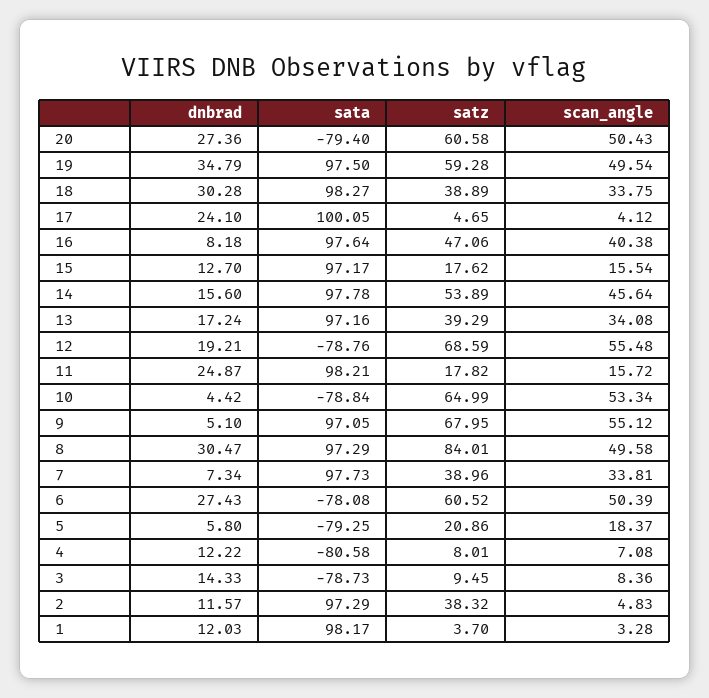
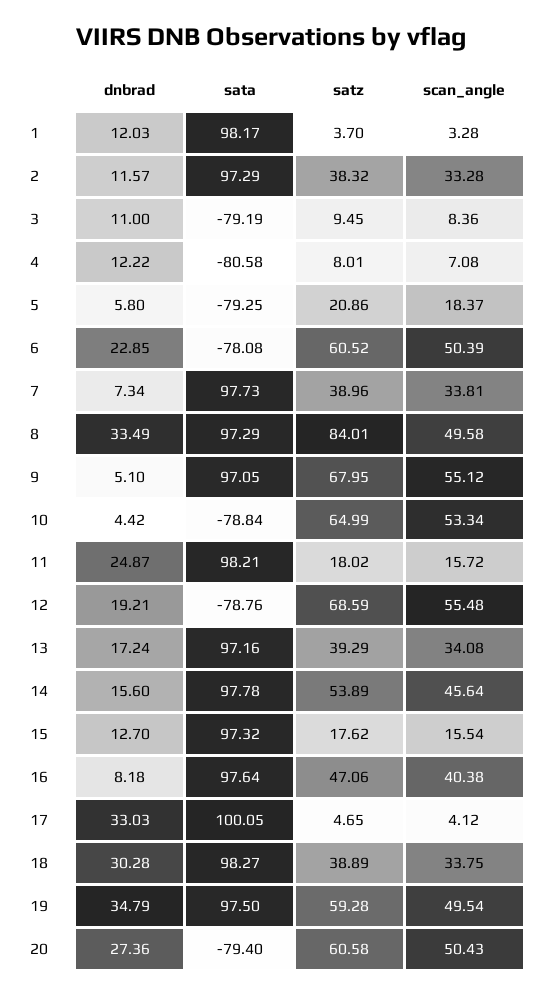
  {
    "dnbrad": {
      "20": 27.36,
      "19": 34.79,
      "18": 30.28,
-     "17": 24.1,
+     "17": 33.03,
      "16": 8.18,
      "15": 12.7,
      "14": 15.6,
      "13": 17.24,
      "12": 19.21,
      "11": 24.87,
      "10": 4.42,
      "9": 5.1,
-     "8": 30.47,
+     "8": 33.49,
      "7": 7.34,
-     "6": 27.43,
+     "6": 22.85,
      "5": 5.8,
      "4": 12.22,
-     "3": 14.33,
+     "3": 11,
      "2": 11.57,
      "1": 12.03
    },
    "sata": {
      "20": -79.4,
      "19": 97.5,
      "18": 98.27,
      "17": 100.05,
      "16": 97.64,
-     "15": 97.17,
+     "15": 97.32,
      "14": 97.78,
      "13": 97.16,
      "12": -78.76,
      "11": 98.21,
      "10": -78.84,
      "9": 97.05,
      "8": 97.29,
      "7": 97.73,
      "6": -78.08,
      "5": -79.25,
      "4": -80.58,
-     "3": -78.73,
+     "3": -79.19,
      "2": 97.29,
      "1": 98.17
    },
    "satz": {
      "20": 60.58,
      "19": 59.28,
      "18": 38.89,
      "17": 4.65,
      "16": 47.06,
      "15": 17.62,
      "14": 53.89,
      "13": 39.29,
      "12": 68.59,
-     "11": 17.82,
+     "11": 18.02,
      "10": 64.99,
      "9": 67.95,
      "8": 84.01,
      "7": 38.96,
      "6": 60.52,
      "5": 20.86,
      "4": 8.01,
      "3": 9.45,
      "2": 38.32,
      "1": 3.7
    },
    "scan_angle": {
      "20": 50.43,
      "19": 49.54,
      "18": 33.75,
      "17": 4.12,
      "16": 40.38,
      "15": 15.54,
      "14": 45.64,
      "13": 34.08,
      "12": 55.48,
      "11": 15.72,
      "10": 53.34,
      "9": 55.12,
      "8": 49.58,
      "7": 33.81,
      "6": 50.39,
      "5": 18.37,
      "4": 7.08,
      "3": 8.36,
-     "2": 4.83,
+     "2": 33.28,
      "1": 3.28
    }
  }

